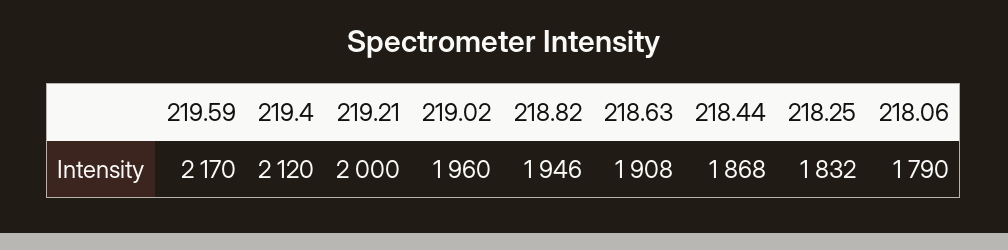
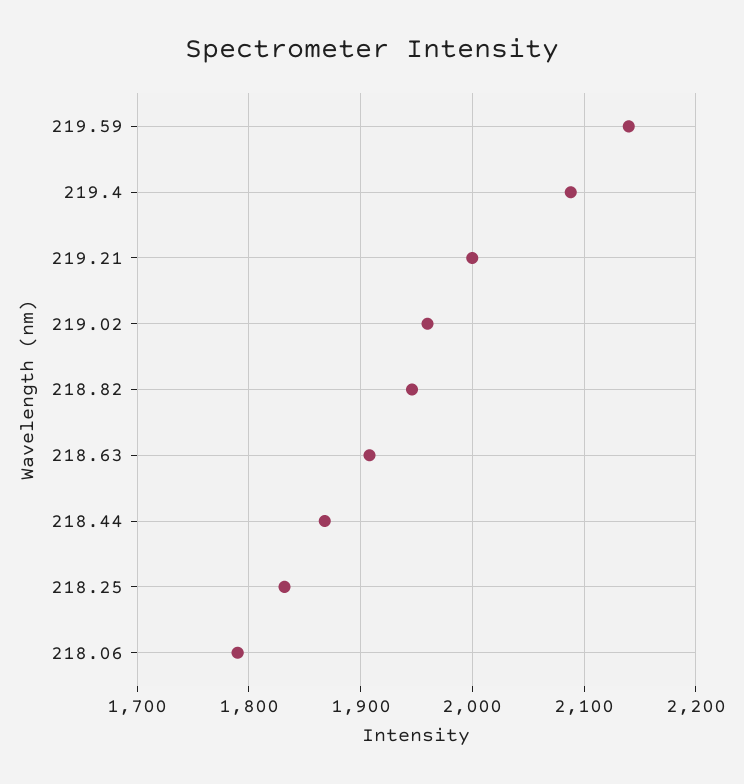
  {
-   "219.59": 2170,
+   "219.59": 2140,
-   "219.4": 2120,
+   "219.4": 2090,
    "219.21": 2000,
    "219.02": 1960,
    "218.82": 1946,
    "218.63": 1908,
    "218.44": 1868,
    "218.25": 1832,
    "218.06": 1790
  }

